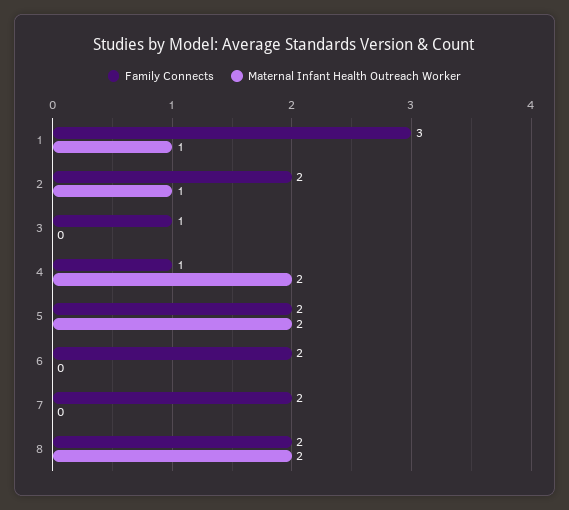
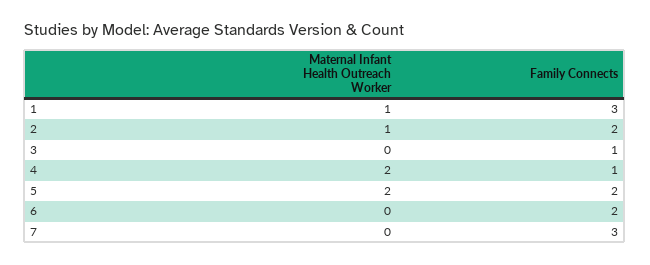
  {
    "Family Connects": {
      "1": 3,
      "2": 2,
      "3": 1,
      "4": 1,
      "5": 2,
      "6": 2,
-     "7": 2,
+     "7": 3
-     "8": 2
    },
    "Maternal Infant Health Outreach Worker": {
      "1": 1,
      "2": 1,
      "3": 0,
      "4": 2,
      "5": 2,
      "6": 0,
-     "7": 0,
+     "7": 0
-     "8": 2
    }
  }

